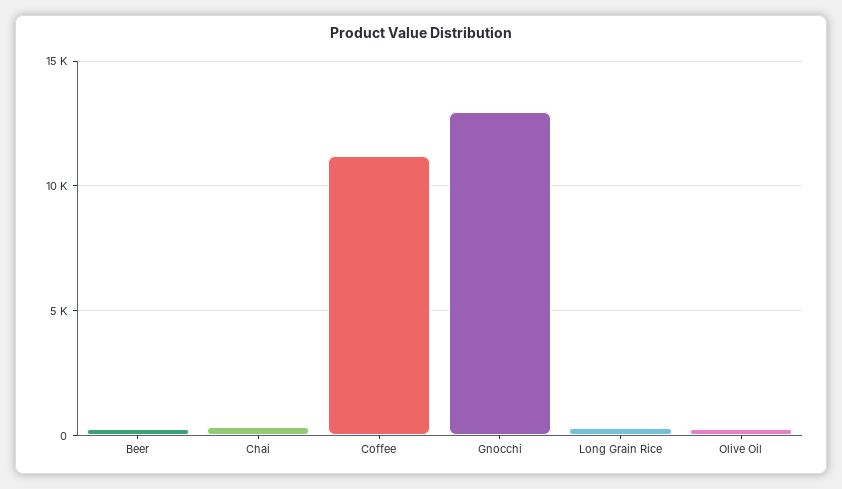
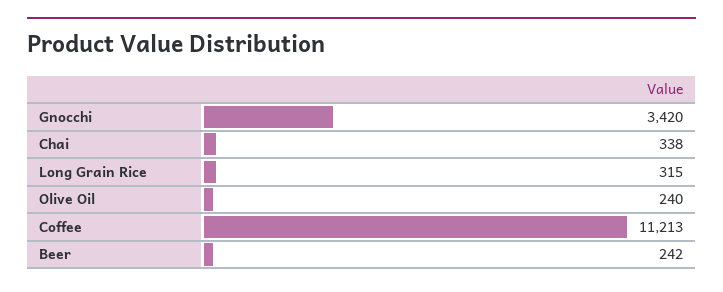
  {
    "Beer": 242,
    "Chai": 338,
    "Coffee": 11213,
-   "Gnocchi": 13000,
+   "Gnocchi": 3420,
    "Long Grain Rice": 315,
    "Olive Oil": 240
  }

